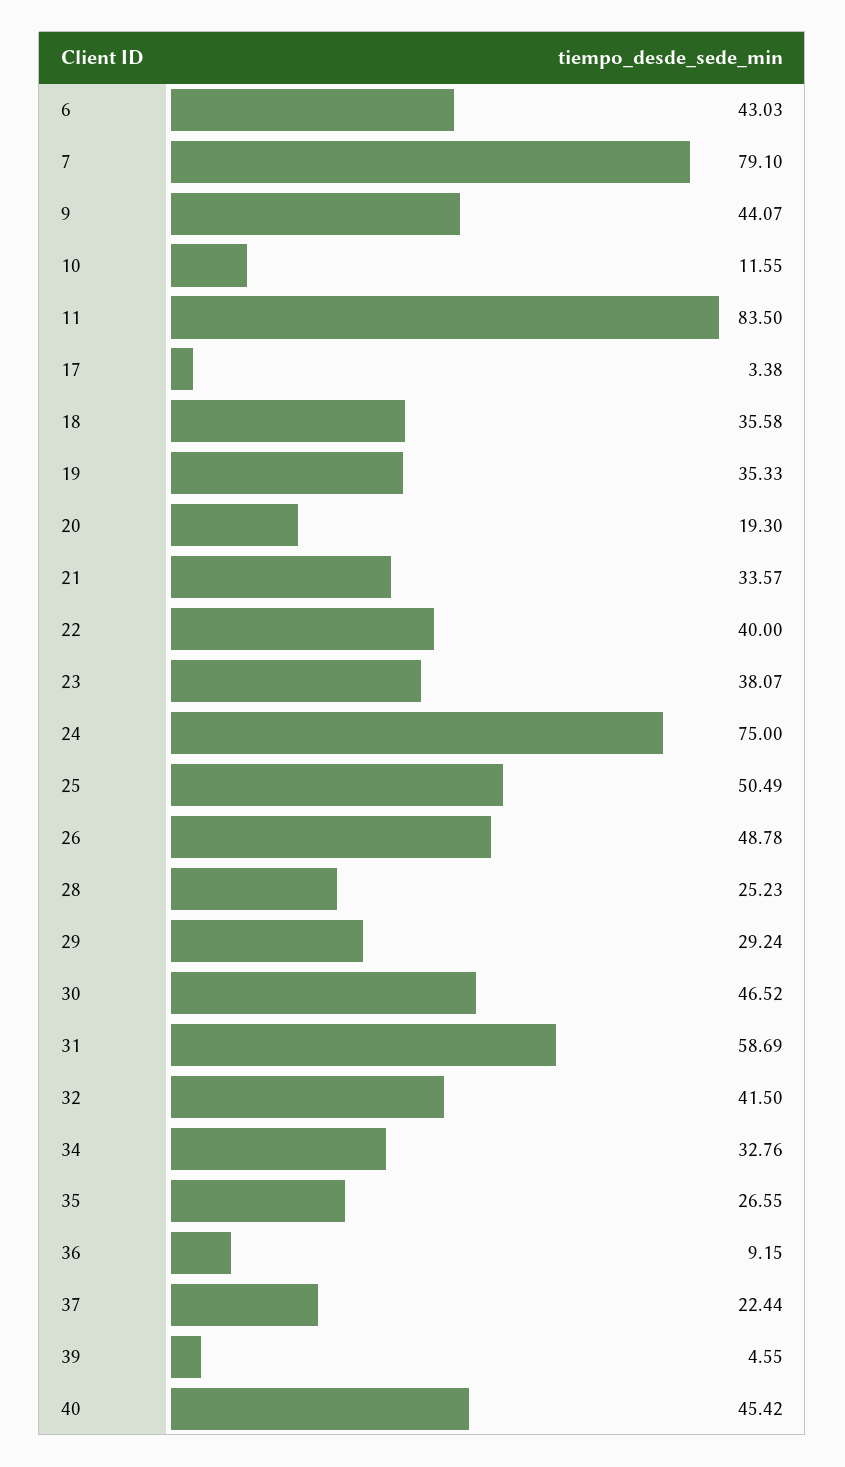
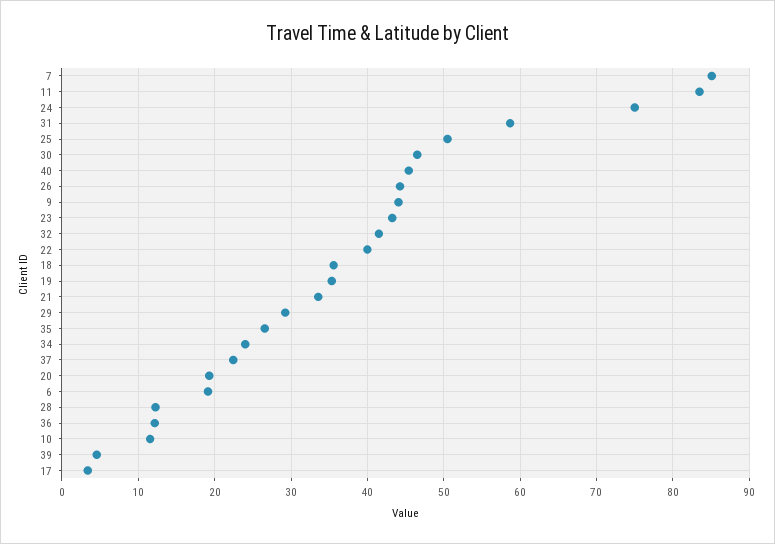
  {
-   "6": 43.03,
+   "6": 19,
-   "7": 79.1,
+   "7": 85,
    "9": 44.07,
    "10": 11.55,
    "11": 83.5,
    "17": 3.38,
    "18": 35.58,
    "19": 35.33,
    "20": 19.3,
    "21": 33.57,
    "22": 40,
-   "23": 38.07,
+   "23": 43,
    "24": 75,
    "25": 50.49,
-   "26": 48.78,
+   "26": 44,
-   "28": 25.23,
+   "28": 12,
    "29": 29.24,
    "30": 46.52,
    "31": 58.69,
    "32": 41.5,
-   "34": 32.76,
+   "34": 24,
    "35": 26.55,
-   "36": 9.15,
+   "36": 12,
    "37": 22.44,
    "39": 4.55,
    "40": 45.42
  }

